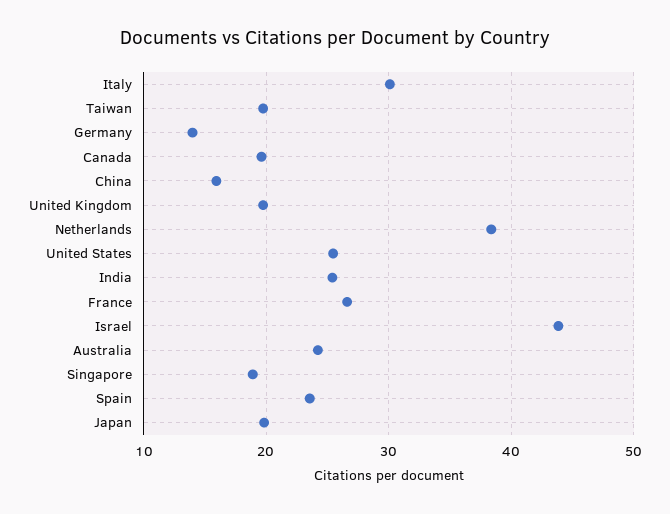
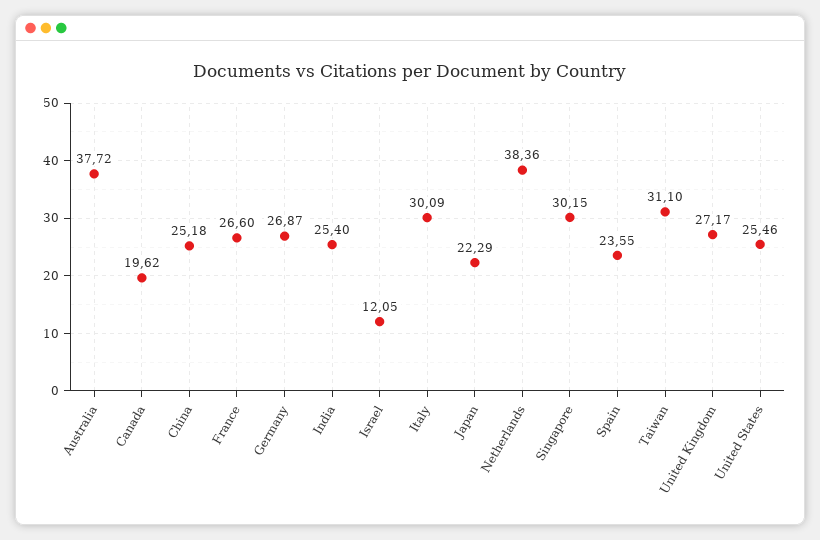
  {
    "Italy": 30.09,
-   "Taiwan": 20,
+   "Taiwan": 31.1,
-   "Germany": 14,
+   "Germany": 26.87,
    "Canada": 19.62,
-   "China": 16,
+   "China": 25.18,
-   "United Kingdom": 20,
+   "United Kingdom": 27.17,
    "Netherlands": 38.36,
    "United States": 25.46,
    "India": 25.4,
    "France": 26.6,
-   "Israel": 44,
+   "Israel": 12.05,
-   "Australia": 24,
+   "Australia": 37.72,
-   "Singapore": 19,
+   "Singapore": 30.15,
    "Spain": 23.55,
-   "Japan": 20
+   "Japan": 22.29
  }

